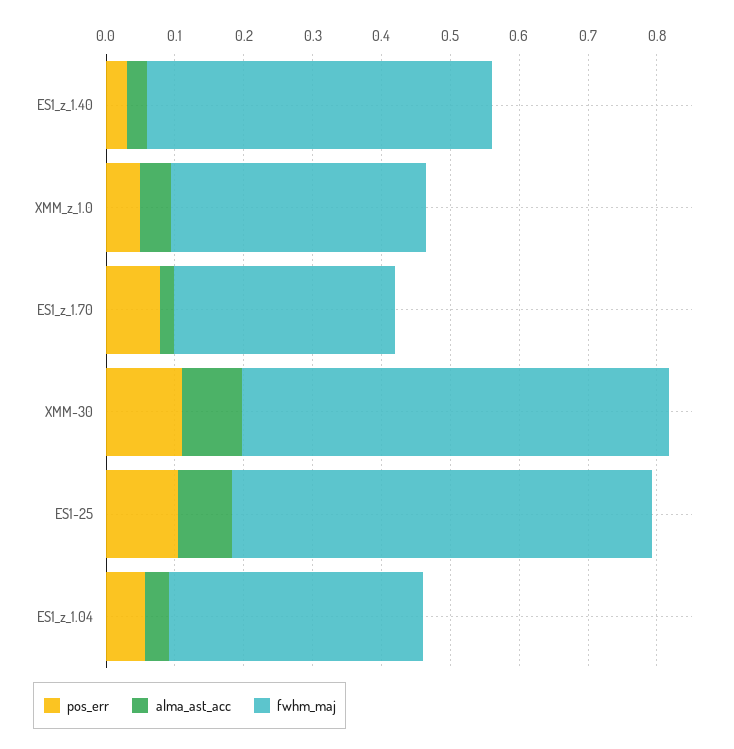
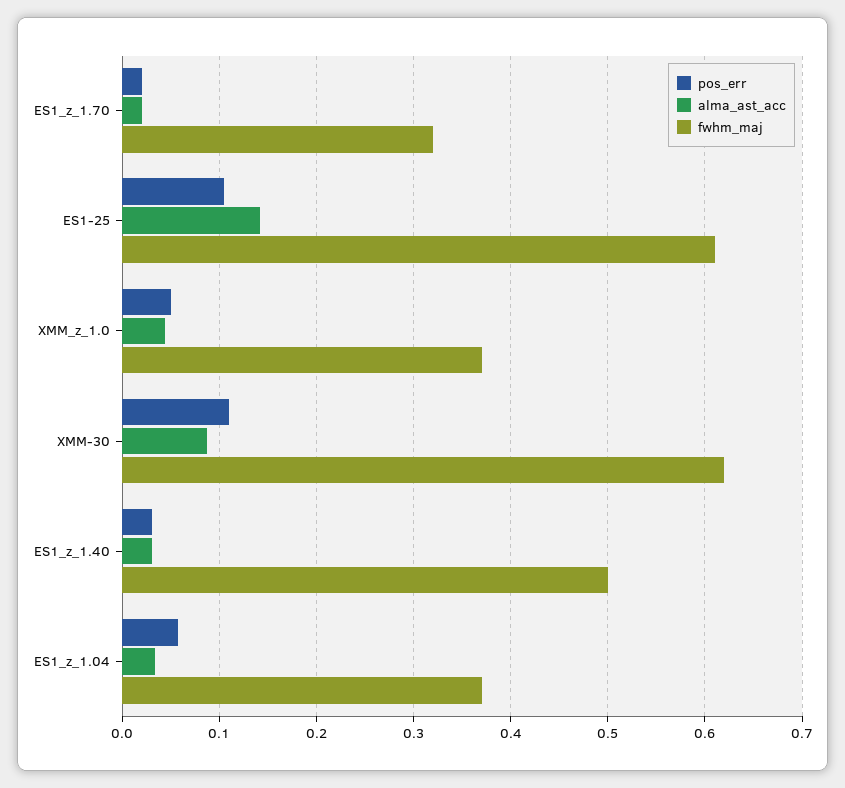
  {
    "pos_err": {
      "ES1_z_1.40": 0.03,
      "XMM_z_1.0": 0.05,
-     "ES1_z_1.70": 0.08,
+     "ES1_z_1.70": 0.02,
      "XMM-30": 0.11,
      "ES1-25": 0.11,
      "ES1_z_1.04": 0.06
    },
    "alma_ast_acc": {
      "ES1_z_1.40": 0.03,
      "XMM_z_1.0": 0.04,
      "ES1_z_1.70": 0.02,
      "XMM-30": 0.09,
-     "ES1-25": 0.08,
+     "ES1-25": 0.14,
      "ES1_z_1.04": 0.03
    },
    "fwhm_maj": {
      "ES1_z_1.40": 0.5,
      "XMM_z_1.0": 0.37,
      "ES1_z_1.70": 0.32,
      "XMM-30": 0.62,
      "ES1-25": 0.61,
      "ES1_z_1.04": 0.37
    }
  }

